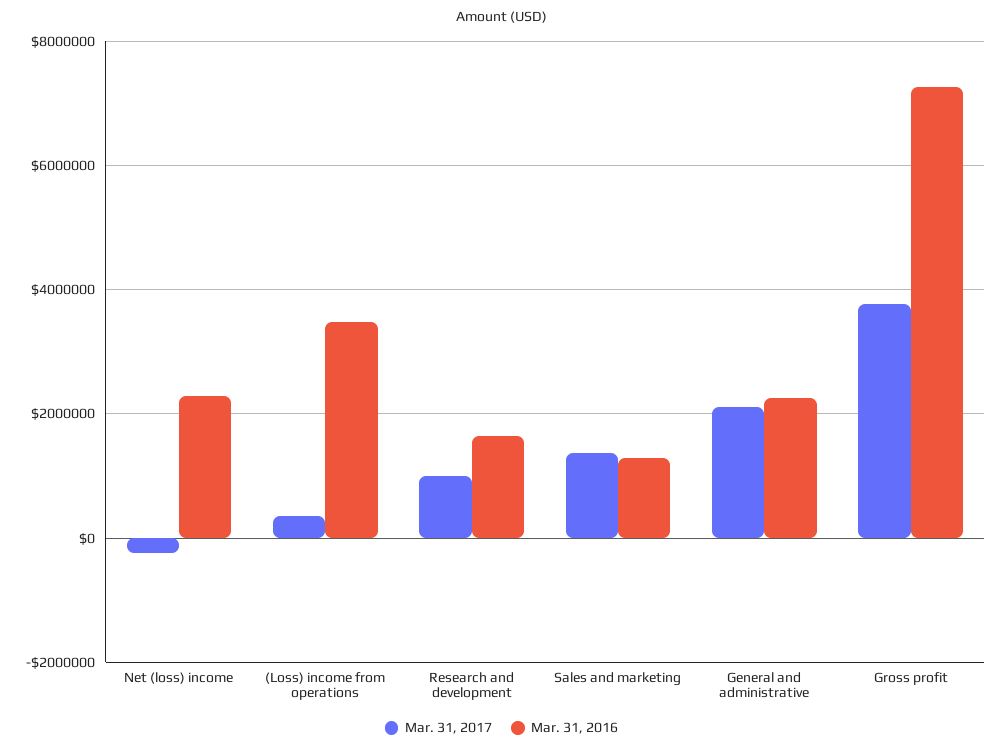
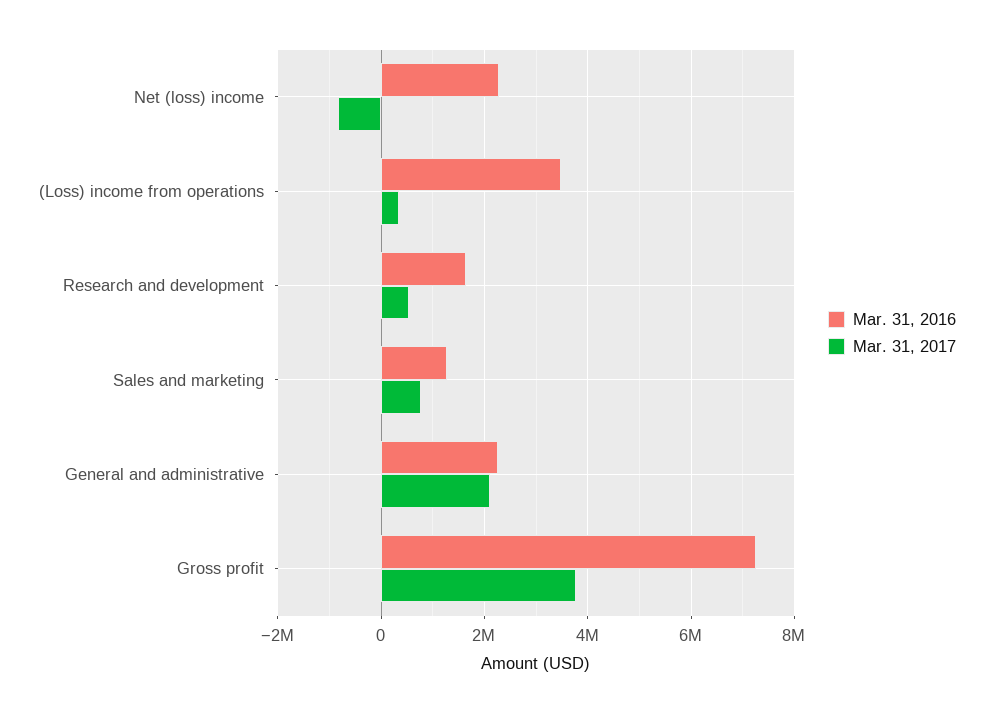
  {
    "Mar. 31, 2017": {
-     "Net (loss) income": -200000,
+     "Net (loss) income": -800000,
      "(Loss) income from operations": 400000,
-     "Research and development": 1000000,
+     "Research and development": 600000,
-     "Sales and marketing": 1400000,
+     "Sales and marketing": 800000,
      "General and administrative": 2200000,
      "Gross profit": 3800000
    },
    "Mar. 31, 2016": {
      "Net (loss) income": 2200000,
      "(Loss) income from operations": 3400000,
      "Research and development": 1600000,
      "Sales and marketing": 1200000,
      "General and administrative": 2200000,
      "Gross profit": 7200000
    }
  }

